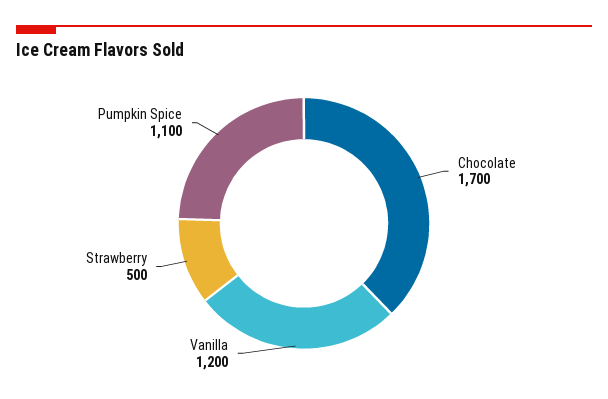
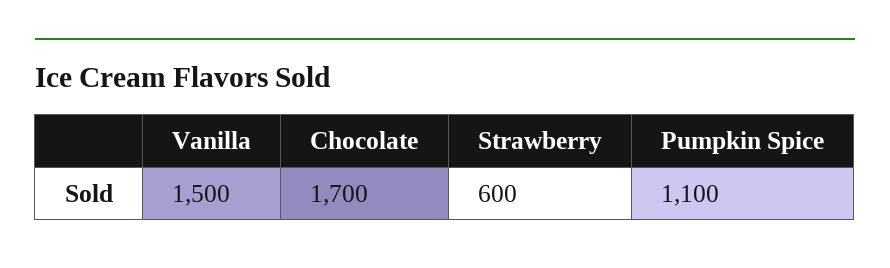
  {
    "Chocolate": 1700,
-   "Vanilla": 1200,
+   "Vanilla": 1500,
-   "Strawberry": 500,
+   "Strawberry": 600,
    "Pumpkin Spice": 1100
  }

